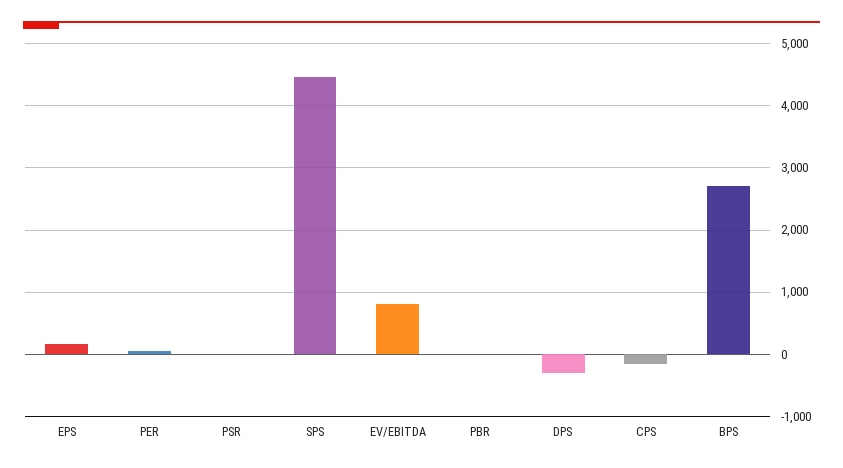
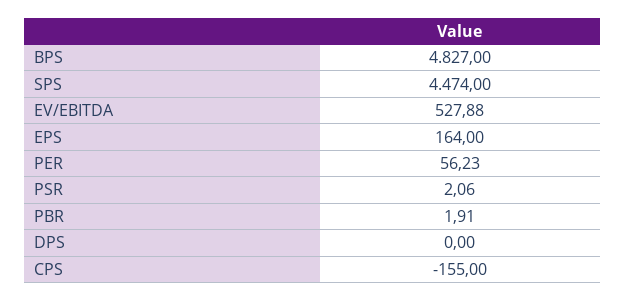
  {
    "EPS": 164,
    "PER": 56.23,
    "PSR": 2.06,
    "SPS": 4474,
-   "EV/EBITDA": 800,
+   "EV/EBITDA": 527.88,
    "PBR": 1.91,
-   "DPS": -300,
+   "DPS": 0,
    "CPS": -155,
-   "BPS": 2700
+   "BPS": 4827
  }

